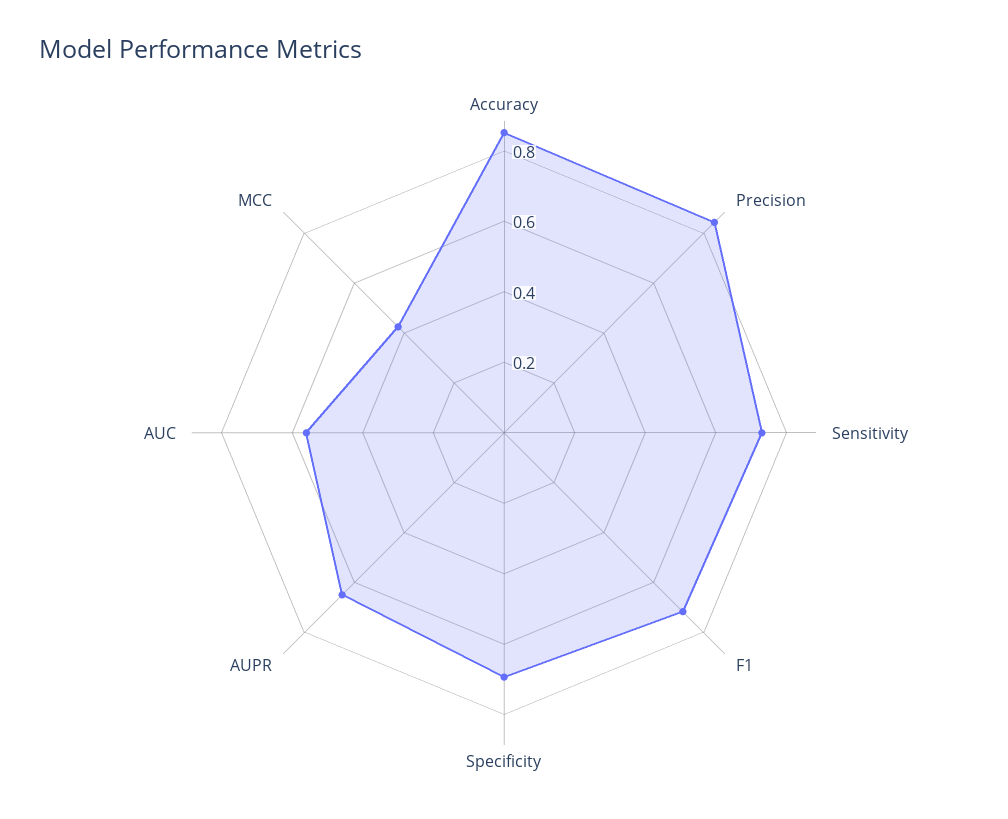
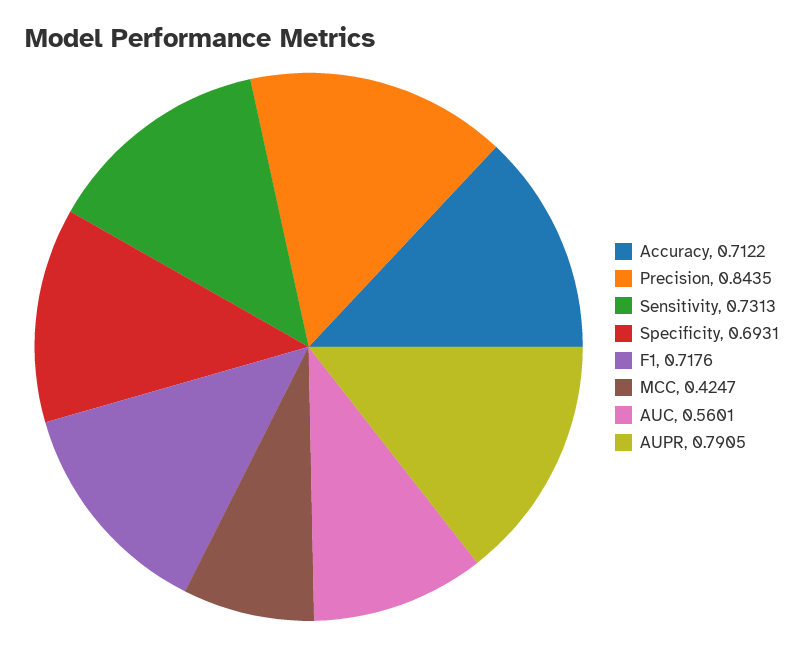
  {
-   "Accuracy": 0.85,
+   "Accuracy": 0.7122,
    "Precision": 0.8435,
    "Sensitivity": 0.7313,
    "F1": 0.7176,
    "Specificity": 0.6931,
-   "AUPR": 0.65,
+   "AUPR": 0.7905,
    "AUC": 0.5601,
    "MCC": 0.4247
  }

